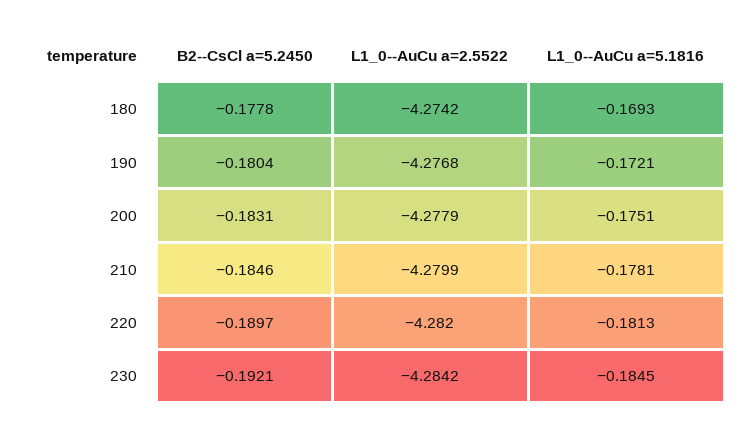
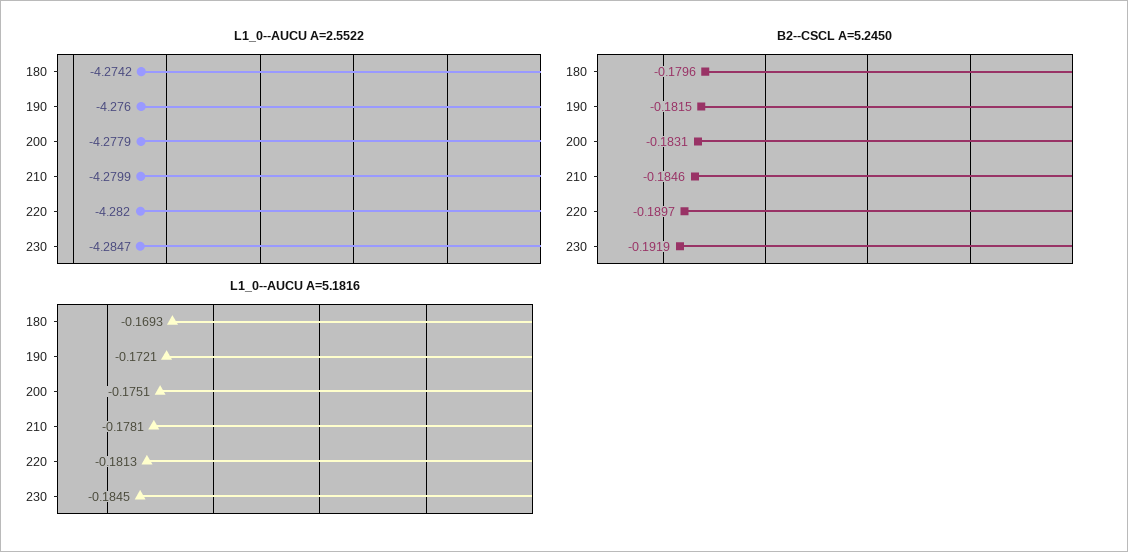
  {
    "B2--CsCl a=5.2450": {
-     "180": -0.1778,
+     "180": -0.1796,
-     "190": -0.1804,
+     "190": -0.1815,
      "200": -0.1831,
      "210": -0.1846,
      "220": -0.1897,
-     "230": -0.1921
+     "230": -0.1919
    },
    "L1_0--AuCu a=2.5522": {
      "180": -4.2742,
-     "190": -4.2768,
+     "190": -4.276,
      "200": -4.2779,
      "210": -4.2799,
      "220": -4.282,
-     "230": -4.2842
+     "230": -4.2847
    },
    "L1_0--AuCu a=5.1816": {
      "180": -0.1693,
      "190": -0.1721,
      "200": -0.1751,
      "210": -0.1781,
      "220": -0.1813,
      "230": -0.1845
    }
  }

